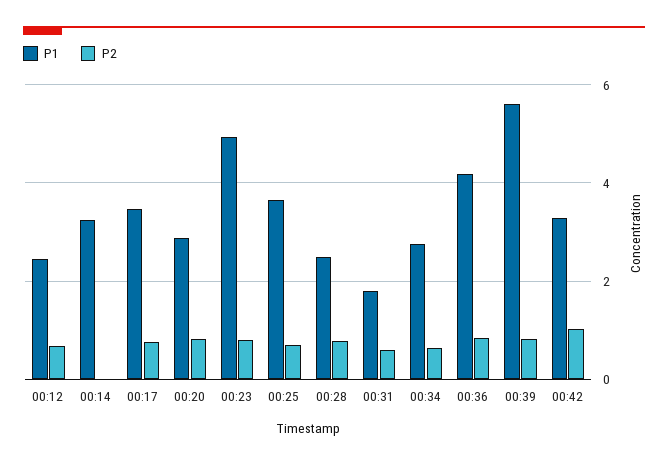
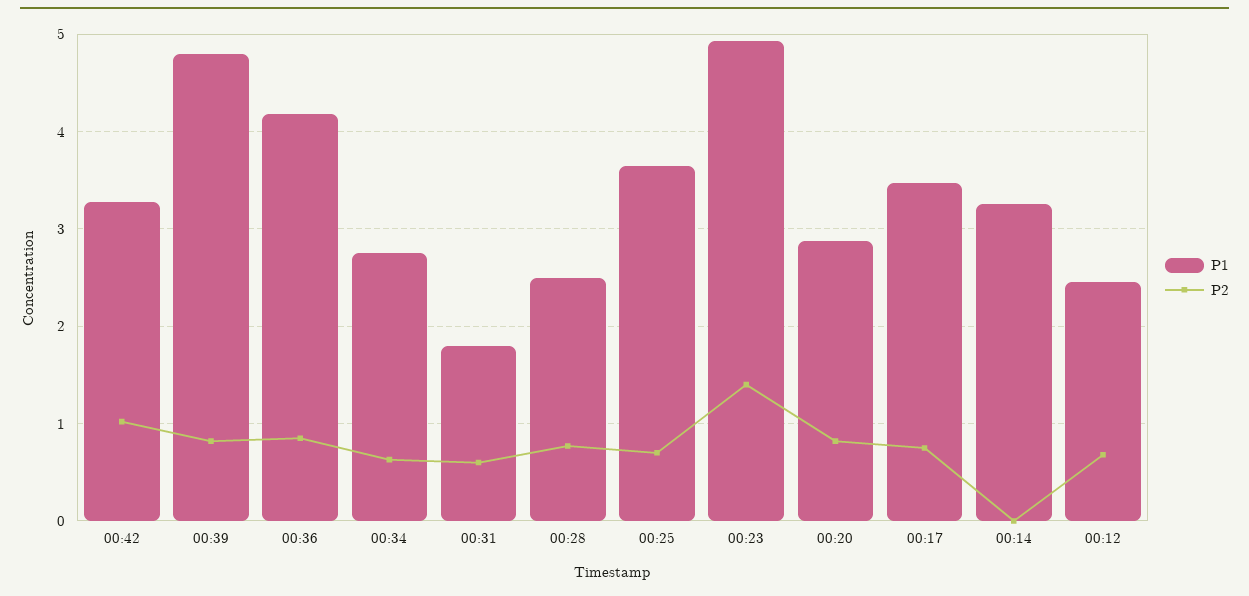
  {
    "P1": {
      "00:12": 2.5,
      "00:14": 3.3,
      "00:17": 3.5,
      "00:20": 2.9,
      "00:23": 4.9,
      "00:25": 3.7,
      "00:28": 2.5,
      "00:31": 1.8,
      "00:34": 2.8,
      "00:36": 4.2,
-     "00:39": 5.6,
+     "00:39": 4.8,
      "00:42": 3.3
    },
    "P2": {
      "00:12": 0.7,
      "00:14": 0,
      "00:17": 0.8,
      "00:20": 0.8,
-     "00:23": 0.8,
+     "00:23": 1.4,
      "00:25": 0.7,
      "00:28": 0.8,
      "00:31": 0.6,
      "00:34": 0.6,
      "00:36": 0.9,
      "00:39": 0.8,
      "00:42": 1
    }
  }

